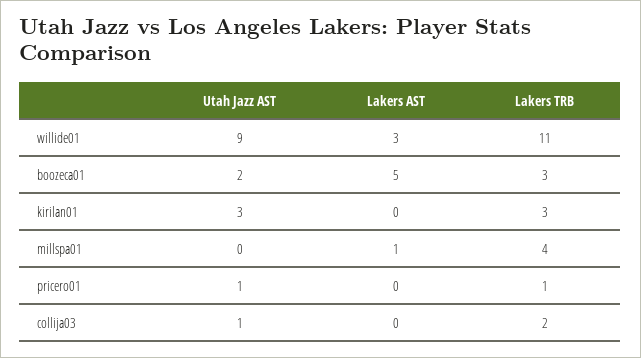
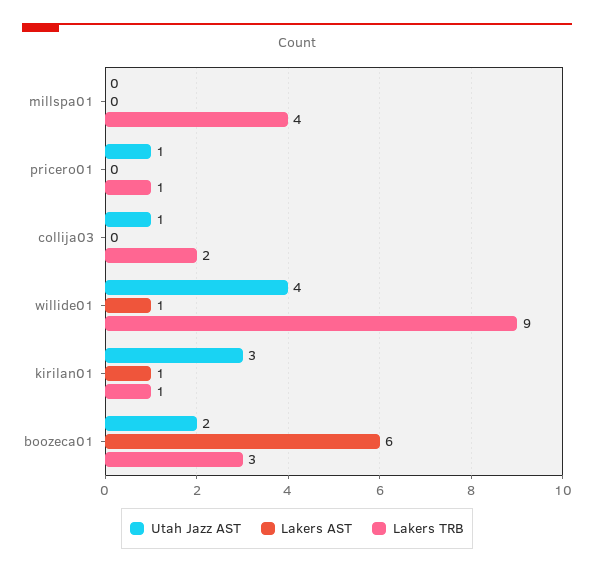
  {
    "Utah Jazz AST": {
-     "willide01": 9,
+     "willide01": 4,
      "boozeca01": 2,
      "kirilan01": 3,
      "millspa01": 0,
      "pricero01": 1,
      "collija03": 1
    },
    "Lakers AST": {
-     "willide01": 3,
+     "willide01": 1,
-     "boozeca01": 5,
+     "boozeca01": 6,
-     "kirilan01": 0,
+     "kirilan01": 1,
-     "millspa01": 1,
+     "millspa01": 0,
      "pricero01": 0,
      "collija03": 0
    },
    "Lakers TRB": {
-     "willide01": 11,
+     "willide01": 9,
      "boozeca01": 3,
-     "kirilan01": 3,
+     "kirilan01": 1,
      "millspa01": 4,
      "pricero01": 1,
      "collija03": 2
    }
  }

